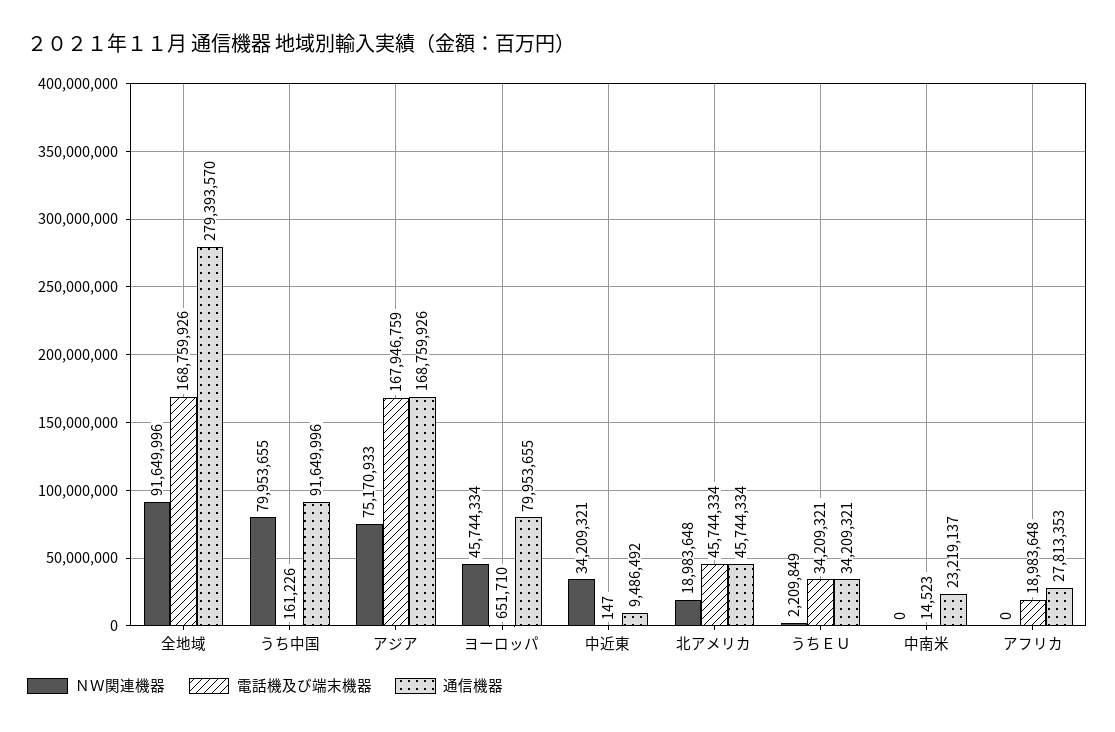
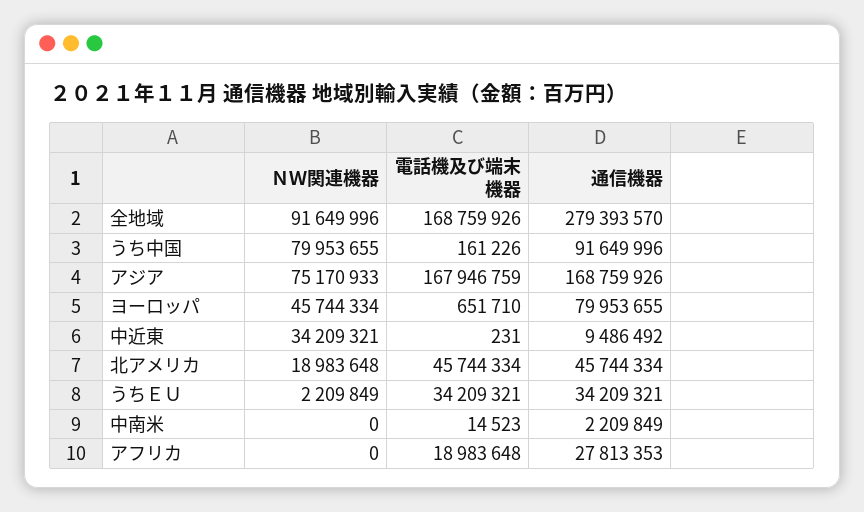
  {
    "ＮＷ関連機器": {
      "全地域": 91649996,
      "うち中国": 79953655,
      "アジア": 75170933,
      "ヨーロッパ": 45744334,
      "中近東": 34209321,
      "北アメリカ": 18983648,
      "うちＥＵ": 2209849,
      "中南米": 0,
      "アフリカ": 0
    },
    "電話機及び端末機器": {
      "全地域": 168759926,
      "うち中国": 161226,
      "アジア": 167946759,
      "ヨーロッパ": 651710,
-     "中近東": 147,
+     "中近東": 231,
      "北アメリカ": 45744334,
      "うちＥＵ": 34209321,
      "中南米": 14523,
      "アフリカ": 18983648
    },
    "通信機器": {
      "全地域": 279393570,
      "うち中国": 91649996,
      "アジア": 168759926,
      "ヨーロッパ": 79953655,
      "中近東": 9486492,
      "北アメリカ": 45744334,
      "うちＥＵ": 34209321,
-     "中南米": 23219137,
+     "中南米": 2209849,
      "アフリカ": 27813353
    }
  }

